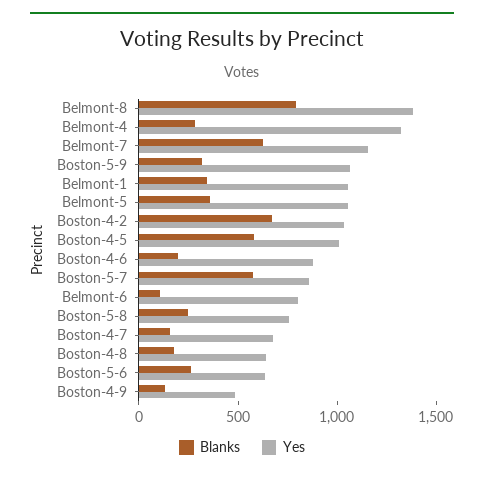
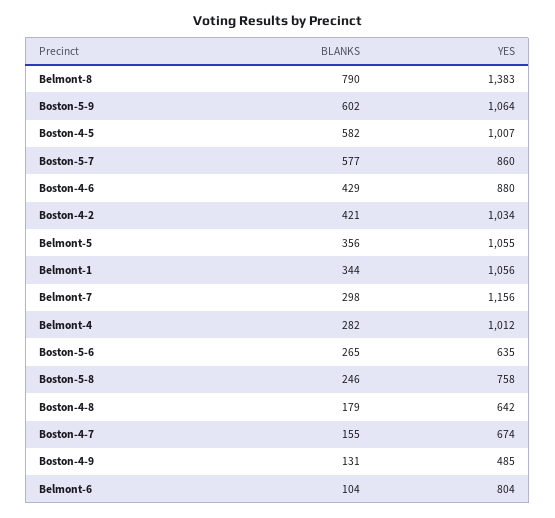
  {
    "Blanks": {
      "Belmont-8": 790,
      "Belmont-4": 282,
-     "Belmont-7": 600,
+     "Belmont-7": 298,
-     "Boston-5-9": 300,
+     "Boston-5-9": 602,
      "Belmont-1": 344,
      "Belmont-5": 356,
-     "Boston-4-2": 700,
+     "Boston-4-2": 421,
      "Boston-4-5": 582,
-     "Boston-4-6": 200,
+     "Boston-4-6": 429,
      "Boston-5-7": 577,
      "Belmont-6": 104,
      "Boston-5-8": 246,
      "Boston-4-7": 155,
      "Boston-4-8": 179,
      "Boston-5-6": 265,
      "Boston-4-9": 131
    },
    "Yes": {
      "Belmont-8": 1383,
-     "Belmont-4": 1300,
+     "Belmont-4": 1012,
      "Belmont-7": 1156,
      "Boston-5-9": 1064,
      "Belmont-1": 1056,
      "Belmont-5": 1055,
      "Boston-4-2": 1034,
      "Boston-4-5": 1007,
      "Boston-4-6": 880,
      "Boston-5-7": 860,
      "Belmont-6": 804,
      "Boston-5-8": 758,
      "Boston-4-7": 674,
      "Boston-4-8": 642,
      "Boston-5-6": 635,
      "Boston-4-9": 485
    }
  }

